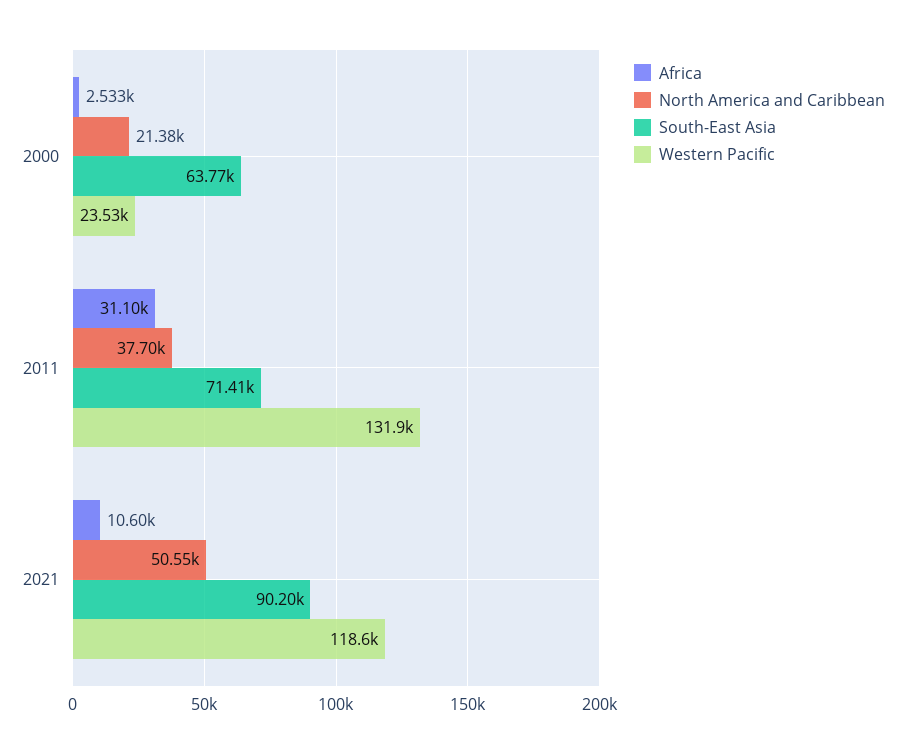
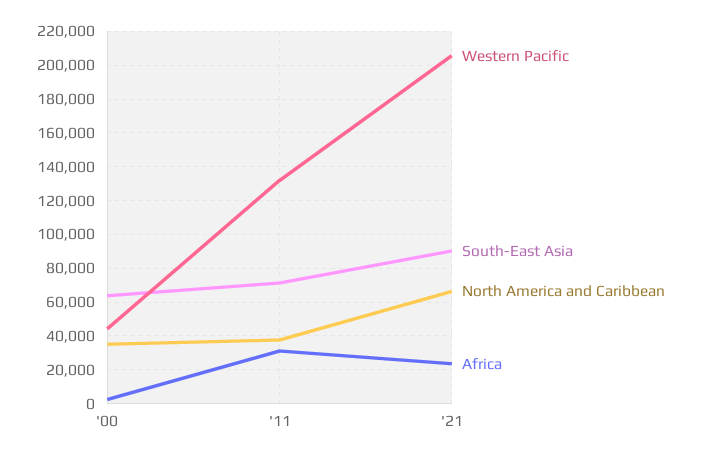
  {
    "Africa": {
      "2000": 2533,
      "2011": 31100,
-     "2021": 10600
+     "2021": 25000
    },
    "North America and Caribbean": {
-     "2000": 21380,
+     "2000": 35000,
      "2011": 37700,
-     "2021": 50550
+     "2021": 65000
    },
    "South-East Asia": {
      "2000": 63770,
      "2011": 71410,
      "2021": 90200
    },
    "Western Pacific": {
-     "2000": 23530,
+     "2000": 45000,
      "2011": 131900,
-     "2021": 118600
+     "2021": 205000
    }
  }

